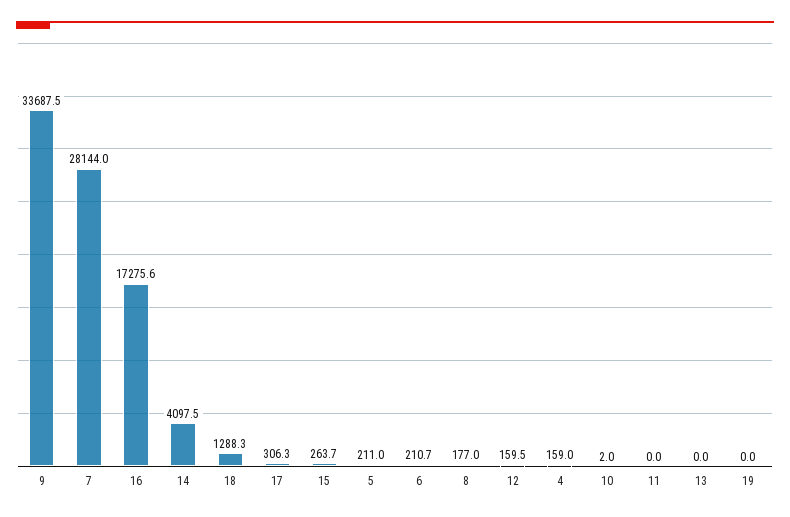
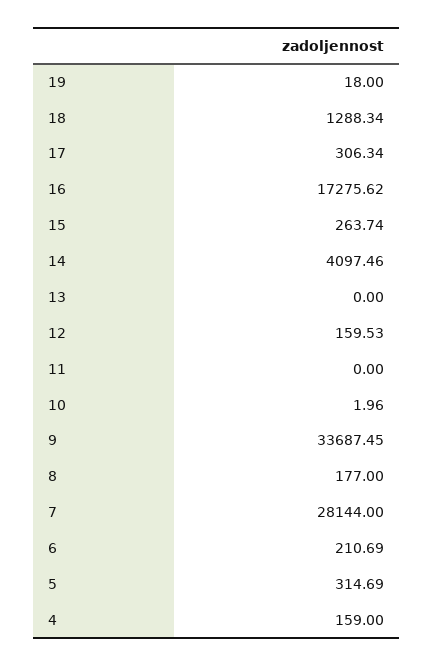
  {
    "9": 33687.45,
    "7": 28144,
    "16": 17275.62,
    "14": 4097.46,
    "18": 1288.34,
    "17": 306.34,
    "15": 263.74,
-   "5": 211,
+   "5": 314.69,
    "6": 210.69,
    "8": 177,
    "12": 159.53,
    "4": 159,
    "10": 1.96,
    "11": 0,
    "13": 0,
-   "19": 0
+   "19": 18
  }

